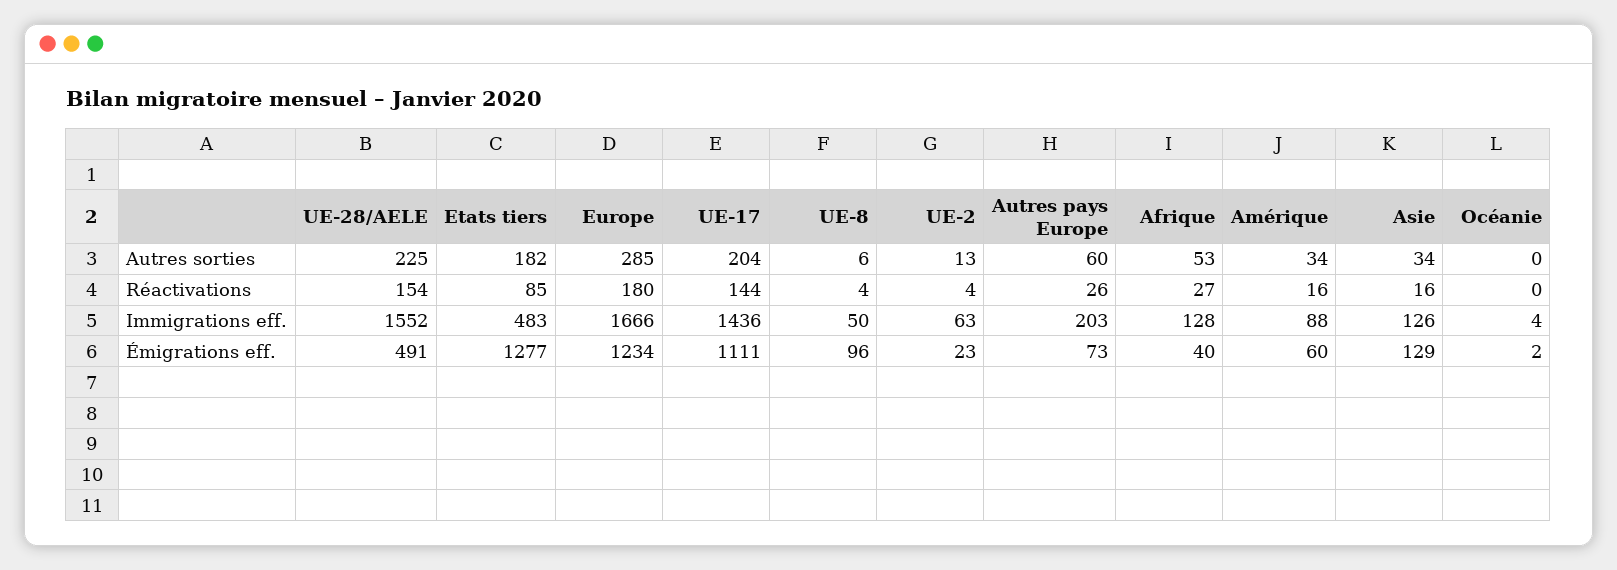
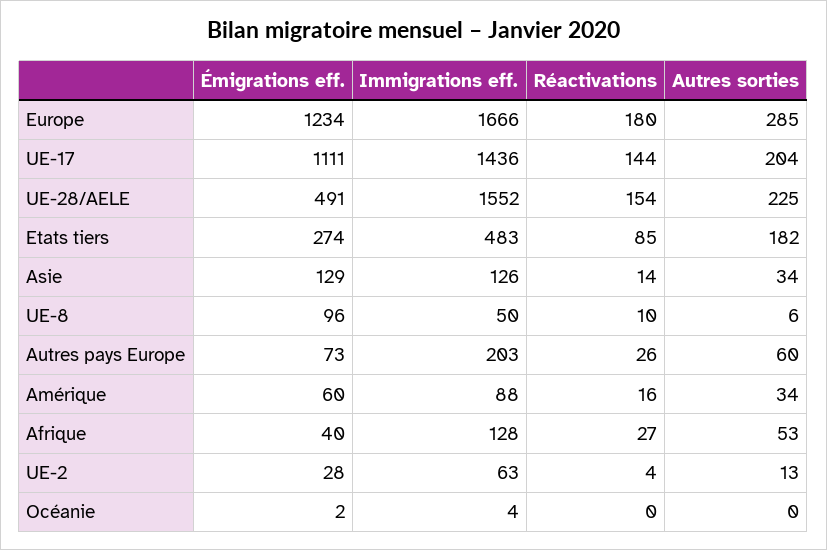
  {
    "UE-28/AELE": {
      "Autres sorties": 225,
      "Réactivations": 154,
      "Immigrations eff.": 1552,
      "Émigrations eff.": 491
    },
    "Etats tiers": {
      "Autres sorties": 182,
      "Réactivations": 85,
      "Immigrations eff.": 483,
-     "Émigrations eff.": 1277
+     "Émigrations eff.": 274
    },
    "Europe": {
      "Autres sorties": 285,
      "Réactivations": 180,
      "Immigrations eff.": 1666,
      "Émigrations eff.": 1234
    },
    "UE-17": {
      "Autres sorties": 204,
      "Réactivations": 144,
      "Immigrations eff.": 1436,
      "Émigrations eff.": 1111
    },
    "UE-8": {
      "Autres sorties": 6,
-     "Réactivations": 4,
+     "Réactivations": 10,
      "Immigrations eff.": 50,
      "Émigrations eff.": 96
    },
    "UE-2": {
      "Autres sorties": 13,
      "Réactivations": 4,
      "Immigrations eff.": 63,
-     "Émigrations eff.": 23
+     "Émigrations eff.": 28
    },
    "Autres pays Europe": {
      "Autres sorties": 60,
      "Réactivations": 26,
      "Immigrations eff.": 203,
      "Émigrations eff.": 73
    },
    "Afrique": {
      "Autres sorties": 53,
      "Réactivations": 27,
      "Immigrations eff.": 128,
      "Émigrations eff.": 40
    },
    "Amérique": {
      "Autres sorties": 34,
      "Réactivations": 16,
      "Immigrations eff.": 88,
      "Émigrations eff.": 60
    },
    "Asie": {
      "Autres sorties": 34,
-     "Réactivations": 16,
+     "Réactivations": 14,
      "Immigrations eff.": 126,
      "Émigrations eff.": 129
    },
    "Océanie": {
      "Autres sorties": 0,
      "Réactivations": 0,
      "Immigrations eff.": 4,
      "Émigrations eff.": 2
    }
  }

